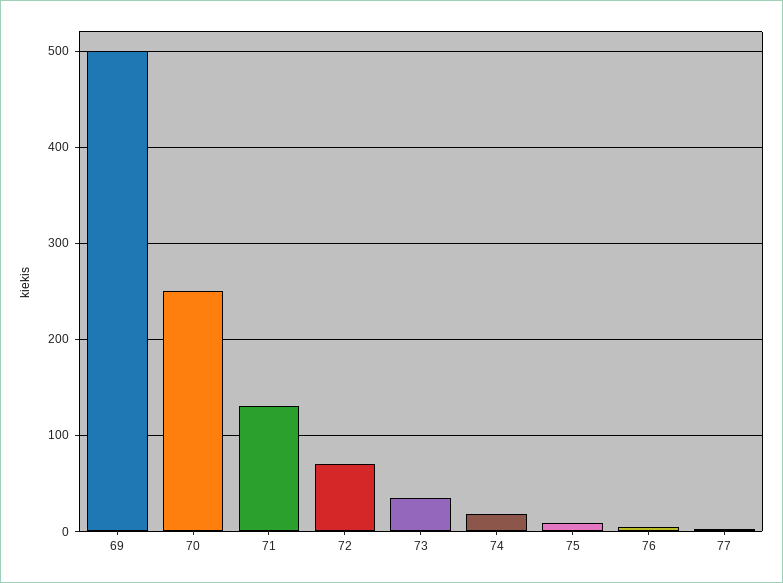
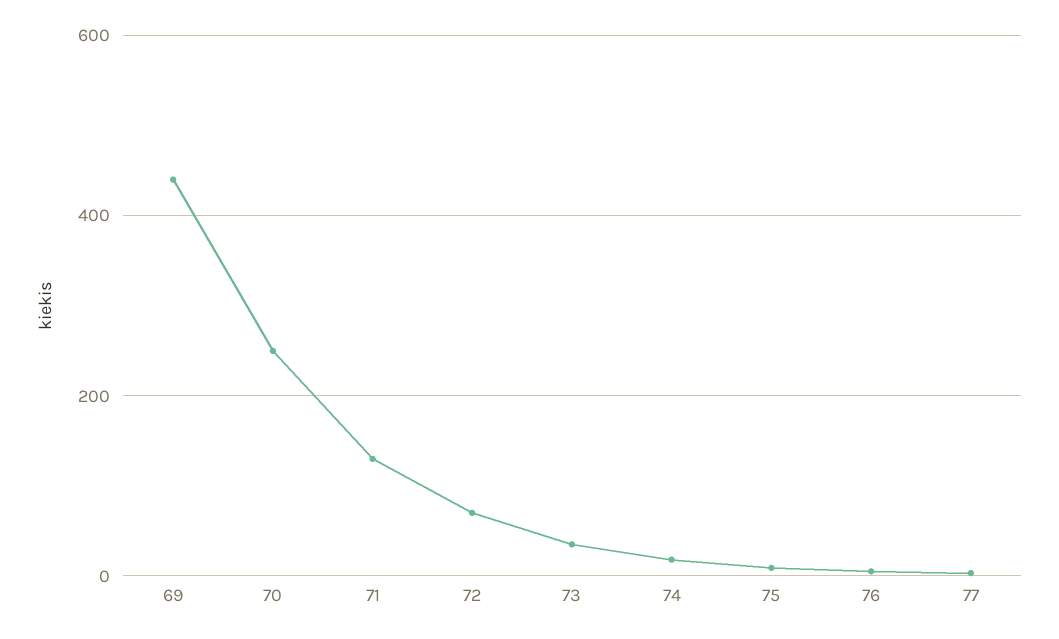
  {
-   "69": 500,
+   "69": 440,
    "70": 250,
    "71": 130,
    "72": 70,
    "73": 40,
    "74": 20,
    "75": 10,
    "76": 10,
    "77": 0
  }

